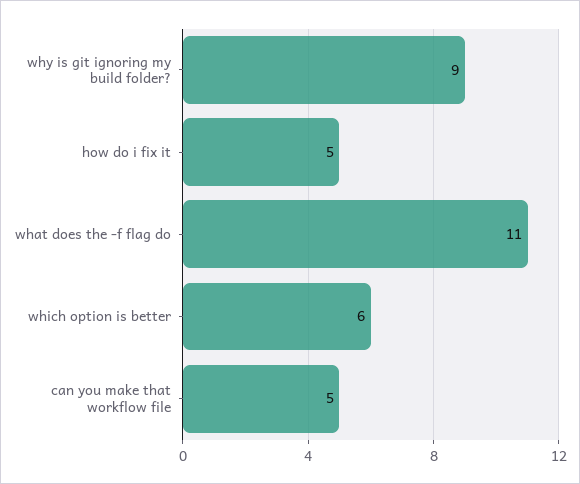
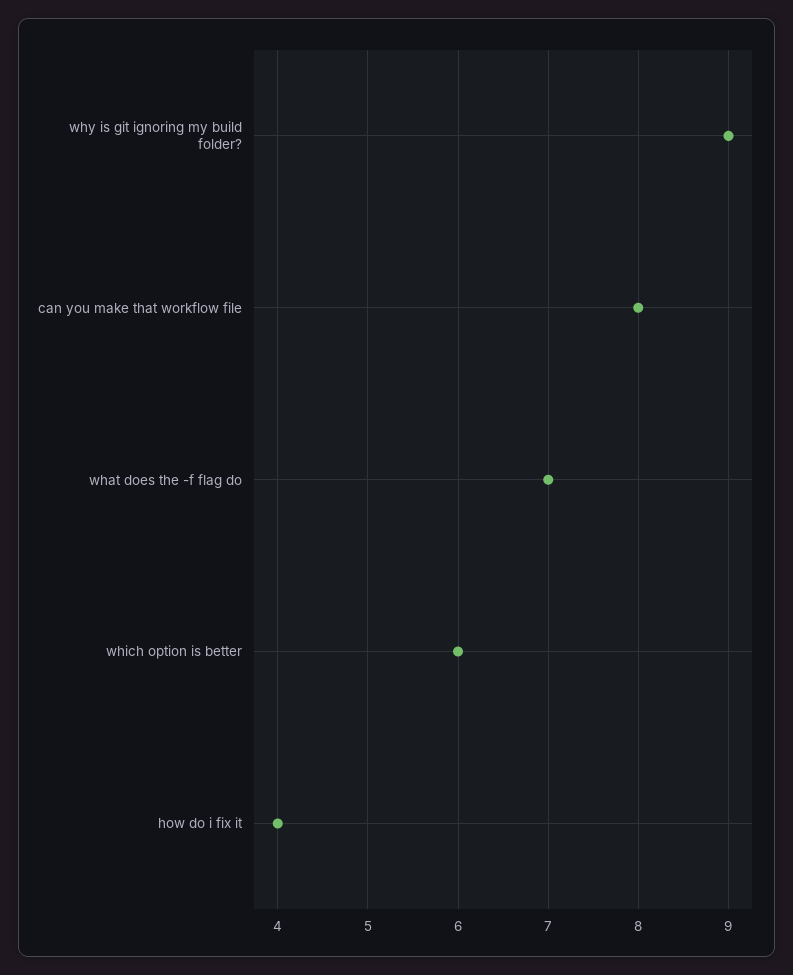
  {
    "why is git ignoring my build folder?": 9,
-   "how do i fix it": 5,
+   "how do i fix it": 4,
-   "what does the -f flag do": 11,
+   "what does the -f flag do": 7,
    "which option is better": 6,
-   "can you make that workflow file": 5
+   "can you make that workflow file": 8
  }

